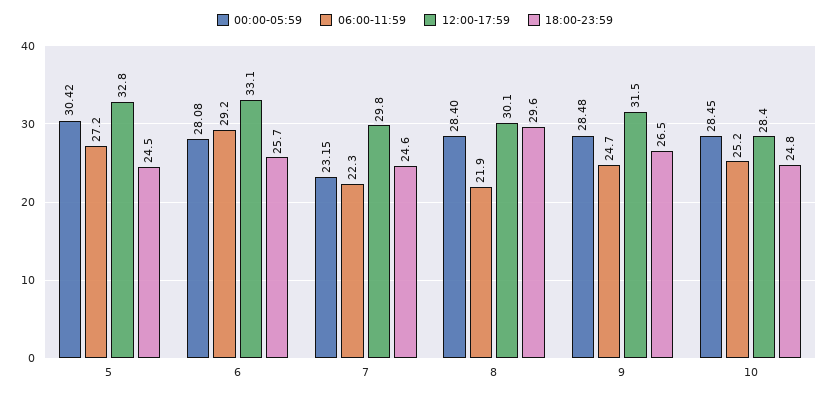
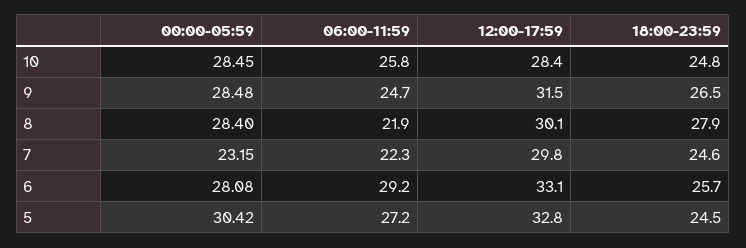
  {
    "00:00-05:59": {
      "5": 30.42,
      "6": 28.08,
      "7": 23.15,
      "8": 28.4,
      "9": 28.48,
      "10": 28.45
    },
    "06:00-11:59": {
      "5": 27.2,
      "6": 29.2,
      "7": 22.3,
      "8": 21.9,
      "9": 24.7,
-     "10": 25.2
+     "10": 25.8
    },
    "12:00-17:59": {
      "5": 32.8,
      "6": 33.1,
      "7": 29.8,
      "8": 30.1,
      "9": 31.5,
      "10": 28.4
    },
    "18:00-23:59": {
      "5": 24.5,
      "6": 25.7,
      "7": 24.6,
-     "8": 29.6,
+     "8": 27.9,
      "9": 26.5,
      "10": 24.8
    }
  }

